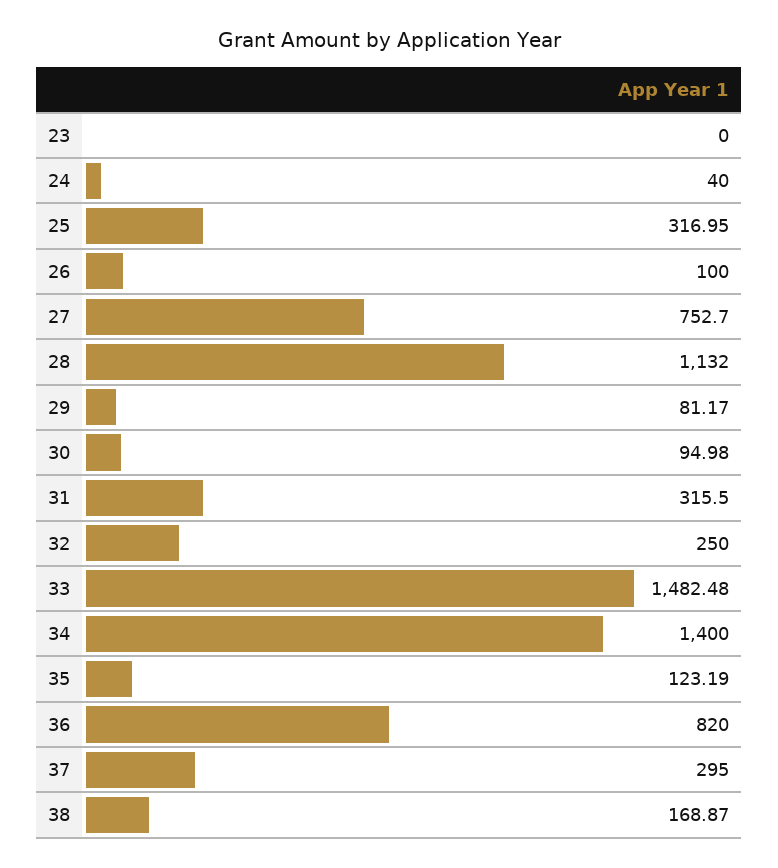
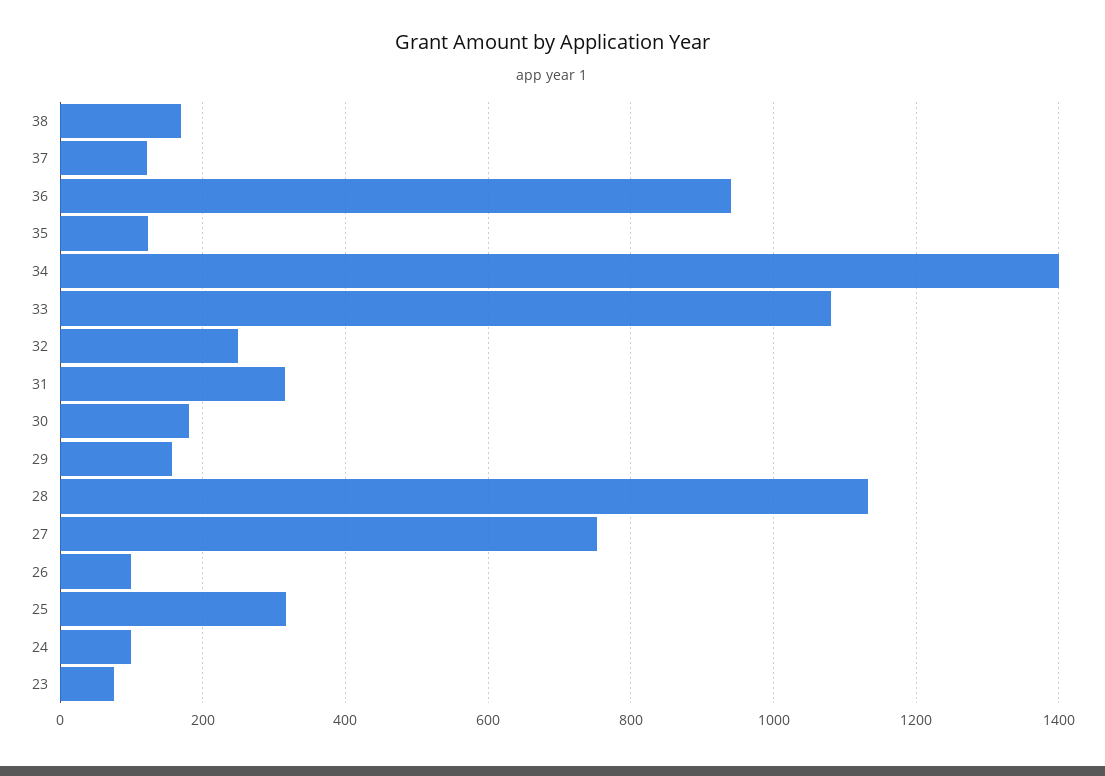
  {
-   "23": 0,
+   "23": 80,
-   "24": 40,
+   "24": 100,
    "25": 316.95,
    "26": 100,
    "27": 752.7,
    "28": 1132,
-   "29": 81.17,
+   "29": 160,
-   "30": 94.98,
+   "30": 180,
    "31": 315.5,
    "32": 250,
-   "33": 1482.48,
+   "33": 1080,
    "34": 1400,
    "35": 123.19,
-   "36": 820,
+   "36": 940,
-   "37": 295,
+   "37": 120,
    "38": 168.87
  }

